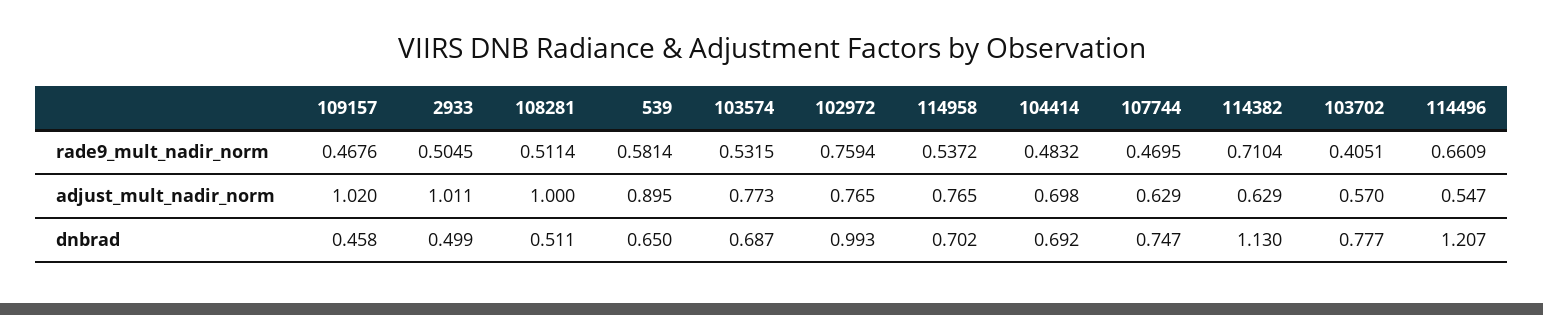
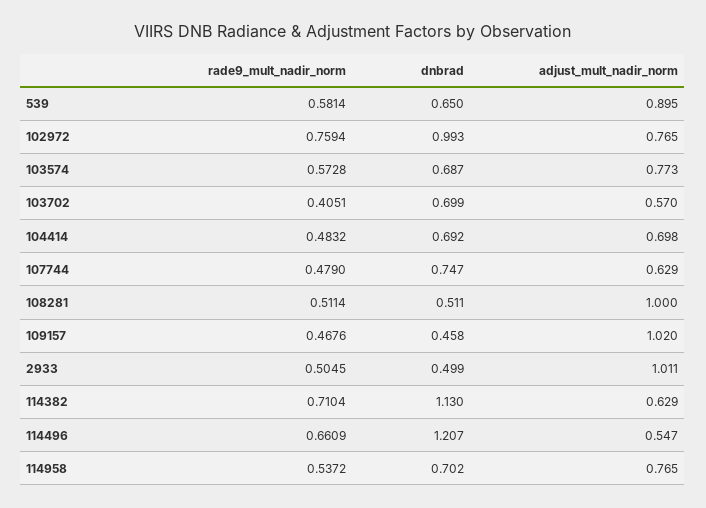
  {
    "109157": {
      "rade9_mult_nadir_norm": 0.4676,
      "adjust_mult_nadir_norm": 1.02,
      "dnbrad": 0.458
    },
    "2933": {
      "rade9_mult_nadir_norm": 0.5045,
      "adjust_mult_nadir_norm": 1.011,
      "dnbrad": 0.499
    },
    "108281": {
      "rade9_mult_nadir_norm": 0.5114,
      "adjust_mult_nadir_norm": 1,
      "dnbrad": 0.511
    },
    "539": {
      "rade9_mult_nadir_norm": 0.5814,
      "adjust_mult_nadir_norm": 0.895,
      "dnbrad": 0.65
    },
    "103574": {
-     "rade9_mult_nadir_norm": 0.5315,
+     "rade9_mult_nadir_norm": 0.5728,
      "adjust_mult_nadir_norm": 0.773,
      "dnbrad": 0.687
    },
    "102972": {
      "rade9_mult_nadir_norm": 0.7594,
      "adjust_mult_nadir_norm": 0.765,
      "dnbrad": 0.993
    },
    "114958": {
      "rade9_mult_nadir_norm": 0.5372,
      "adjust_mult_nadir_norm": 0.765,
      "dnbrad": 0.702
    },
    "104414": {
      "rade9_mult_nadir_norm": 0.4832,
      "adjust_mult_nadir_norm": 0.698,
      "dnbrad": 0.692
    },
    "107744": {
-     "rade9_mult_nadir_norm": 0.4695,
+     "rade9_mult_nadir_norm": 0.479,
      "adjust_mult_nadir_norm": 0.629,
      "dnbrad": 0.747
    },
    "114382": {
      "rade9_mult_nadir_norm": 0.7104,
      "adjust_mult_nadir_norm": 0.629,
      "dnbrad": 1.13
    },
    "103702": {
      "rade9_mult_nadir_norm": 0.4051,
      "adjust_mult_nadir_norm": 0.57,
-     "dnbrad": 0.777
+     "dnbrad": 0.699
    },
    "114496": {
      "rade9_mult_nadir_norm": 0.6609,
      "adjust_mult_nadir_norm": 0.547,
      "dnbrad": 1.207
    }
  }

